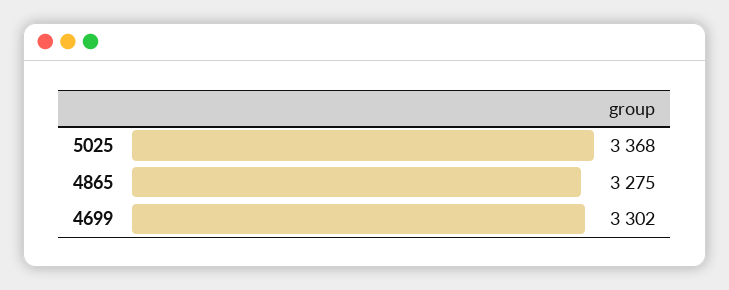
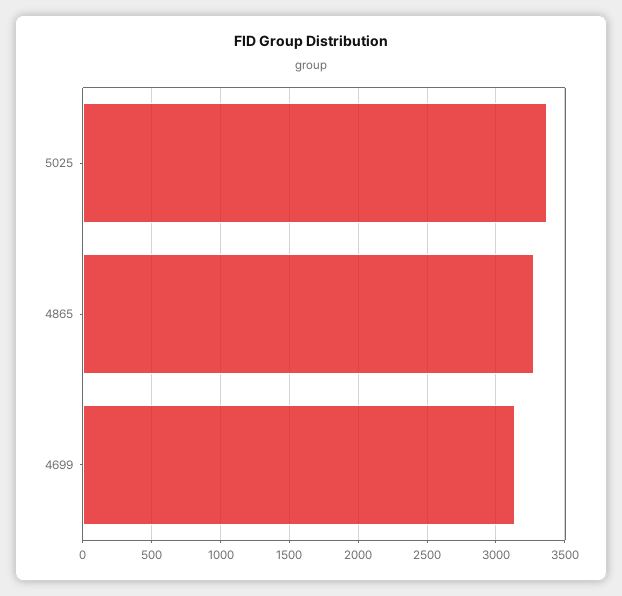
  {
    "5025": 3368,
    "4865": 3275,
-   "4699": 3302
+   "4699": 3150
  }

